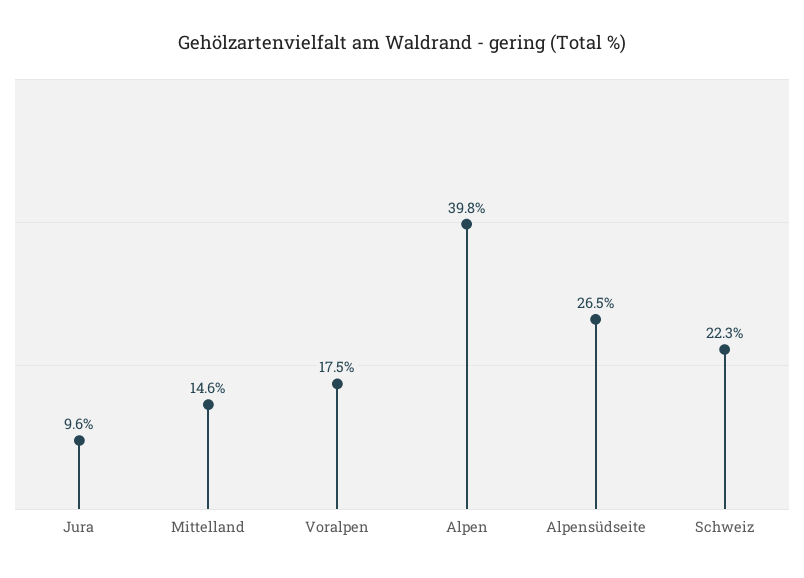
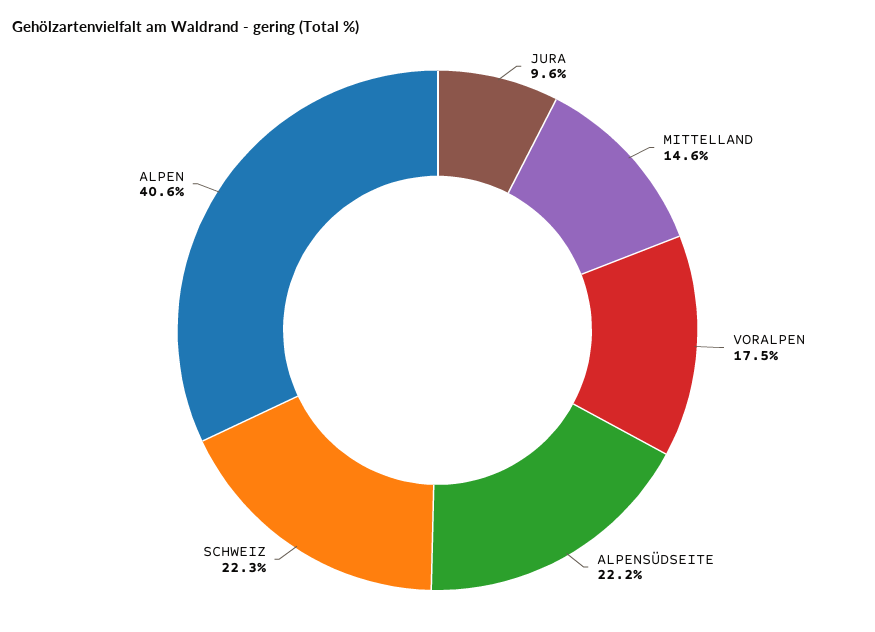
  {
    "Jura": 9.6,
    "Mittelland": 14.6,
    "Voralpen": 17.5,
-   "Alpen": 39.8,
+   "Alpen": 40.6,
-   "Alpensüdseite": 26.5,
+   "Alpensüdseite": 22.2,
    "Schweiz": 22.3
  }

